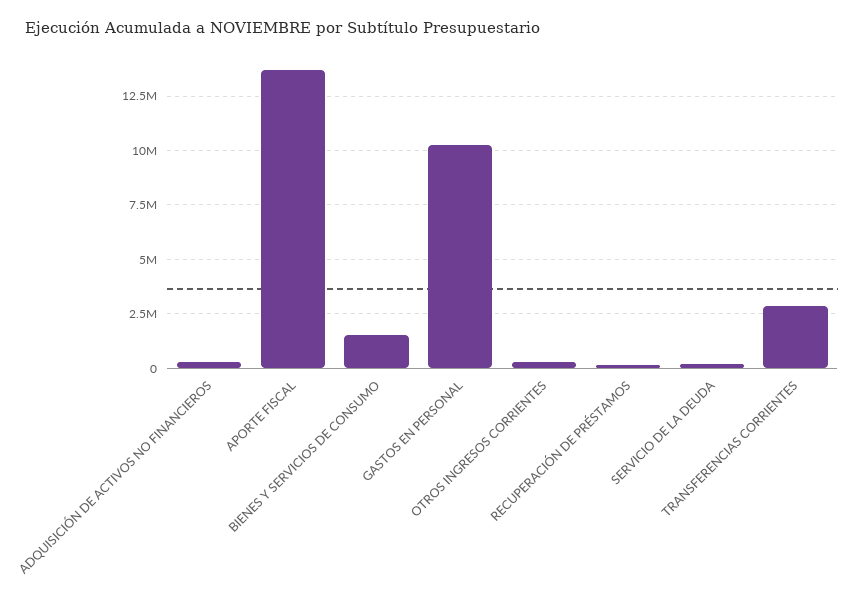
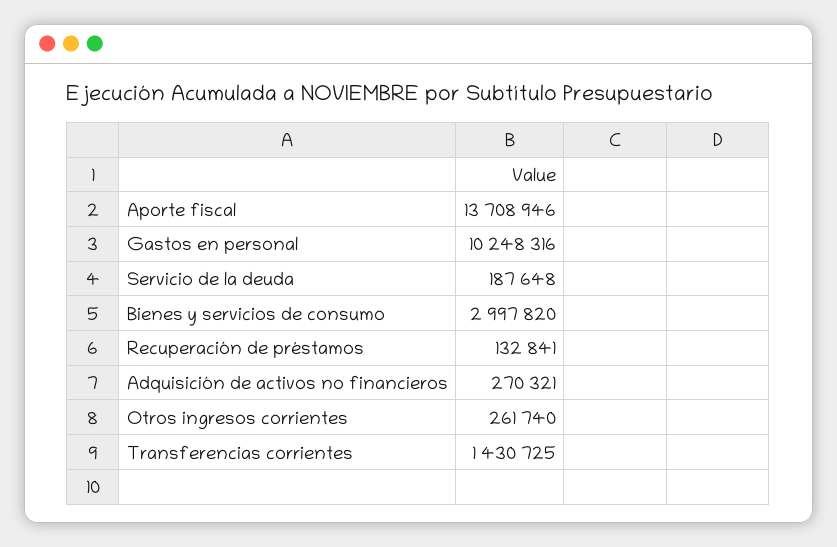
  {
    "ADQUISICIÓN DE ACTIVOS NO FINANCIEROS": 270321,
    "APORTE FISCAL": 13708946,
-   "BIENES Y SERVICIOS DE CONSUMO": 1500000,
+   "BIENES Y SERVICIOS DE CONSUMO": 2997820,
    "GASTOS EN PERSONAL": 10248316,
    "OTROS INGRESOS CORRIENTES": 261740,
    "RECUPERACIÓN DE PRÉSTAMOS": 132841,
    "SERVICIO DE LA DEUDA": 187648,
-   "TRANSFERENCIAS CORRIENTES": 3000000
+   "TRANSFERENCIAS CORRIENTES": 1430725
  }

